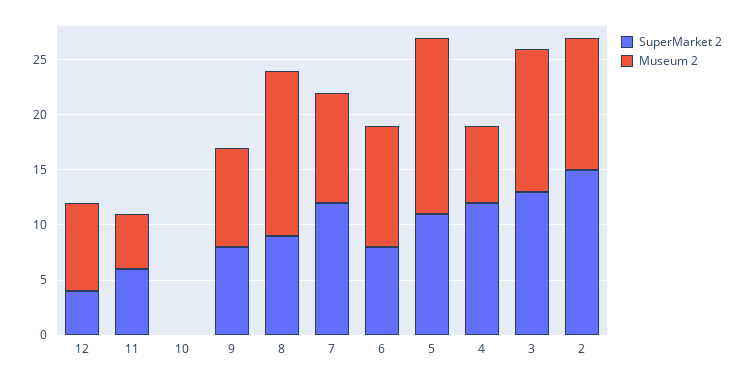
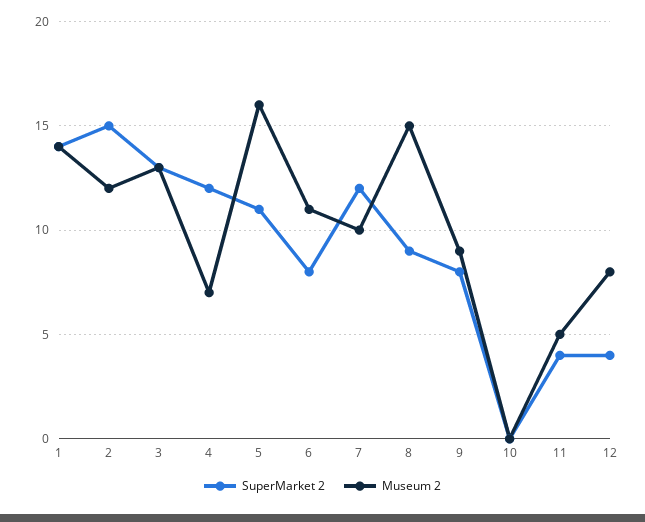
  {
    "SuperMarket 2": {
      "12": 4,
-     "11": 6,
+     "11": 4,
      "10": 0,
      "9": 8,
      "8": 9,
      "7": 12,
      "6": 8,
      "5": 11,
      "4": 12,
      "3": 13,
-     "2": 15
+     "2": 15,
+     "1": 14
    },
    "Museum 2": {
      "12": 8,
      "11": 5,
      "10": 0,
      "9": 9,
      "8": 15,
      "7": 10,
      "6": 11,
      "5": 16,
      "4": 7,
      "3": 13,
-     "2": 12
+     "2": 12,
+     "1": 14
    }
  }

